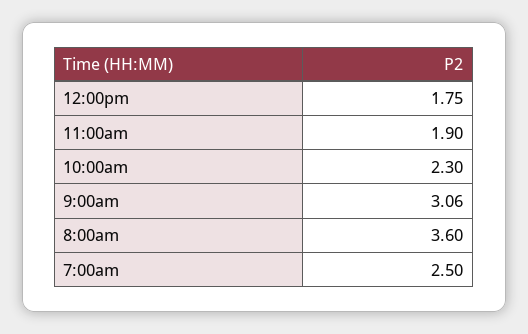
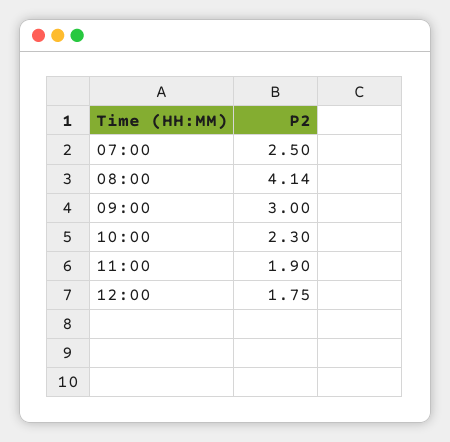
  {
    "12:00pm": 1.75,
    "11:00am": 1.9,
    "10:00am": 2.3,
-   "9:00am": 3.06,
+   "9:00am": 3,
-   "8:00am": 3.6,
+   "8:00am": 4.14,
    "7:00am": 2.5
  }

